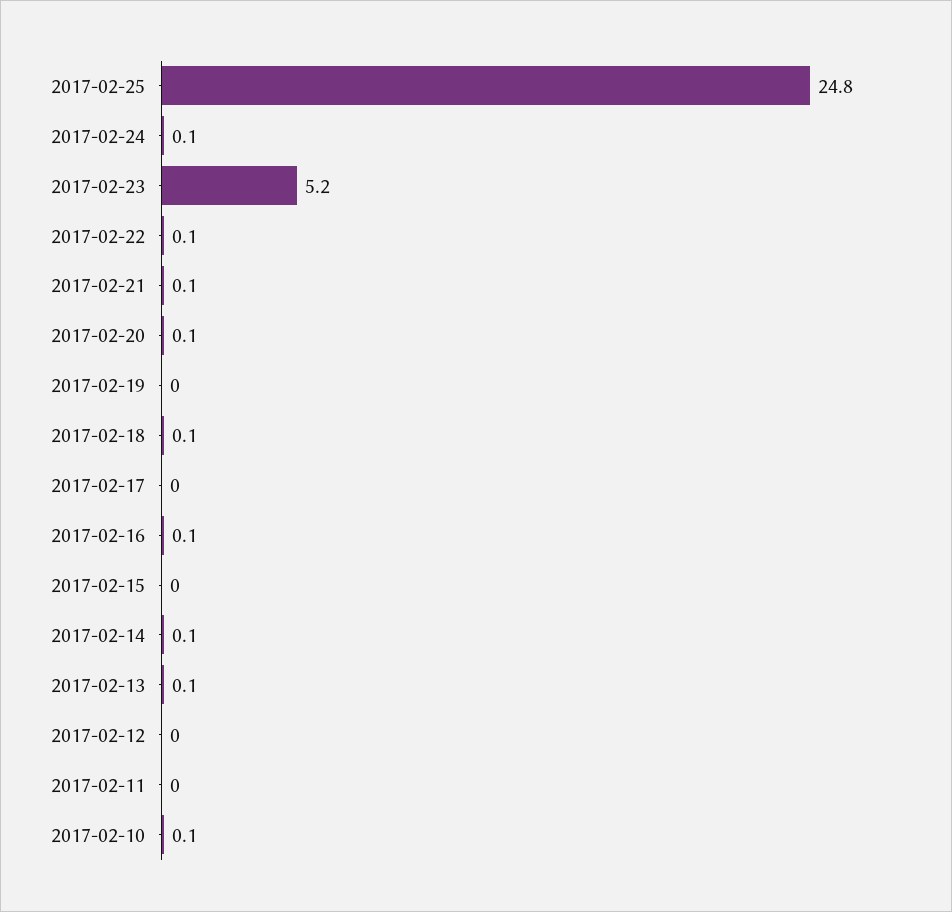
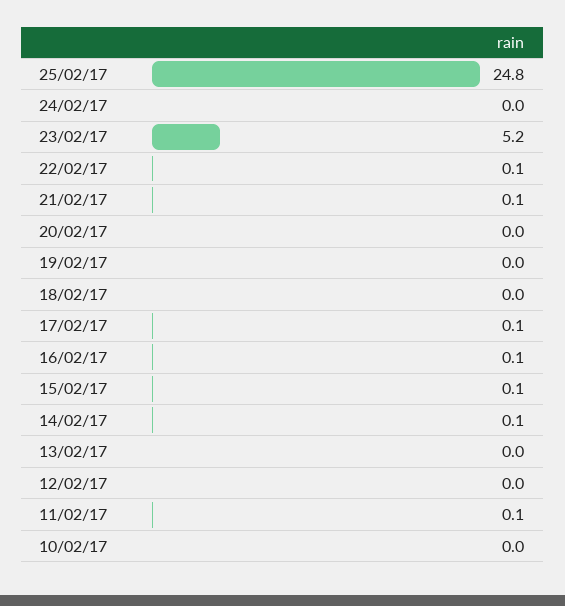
  {
    "2017-02-25": 24.8,
-   "2017-02-24": 0.1,
+   "2017-02-24": 0,
    "2017-02-23": 5.2,
    "2017-02-22": 0.1,
    "2017-02-21": 0.1,
-   "2017-02-20": 0.1,
+   "2017-02-20": 0,
    "2017-02-19": 0,
-   "2017-02-18": 0.1,
+   "2017-02-18": 0,
-   "2017-02-17": 0,
+   "2017-02-17": 0.1,
    "2017-02-16": 0.1,
-   "2017-02-15": 0,
+   "2017-02-15": 0.1,
    "2017-02-14": 0.1,
-   "2017-02-13": 0.1,
+   "2017-02-13": 0,
    "2017-02-12": 0,
-   "2017-02-11": 0,
+   "2017-02-11": 0.1,
-   "2017-02-10": 0.1
+   "2017-02-10": 0
  }

